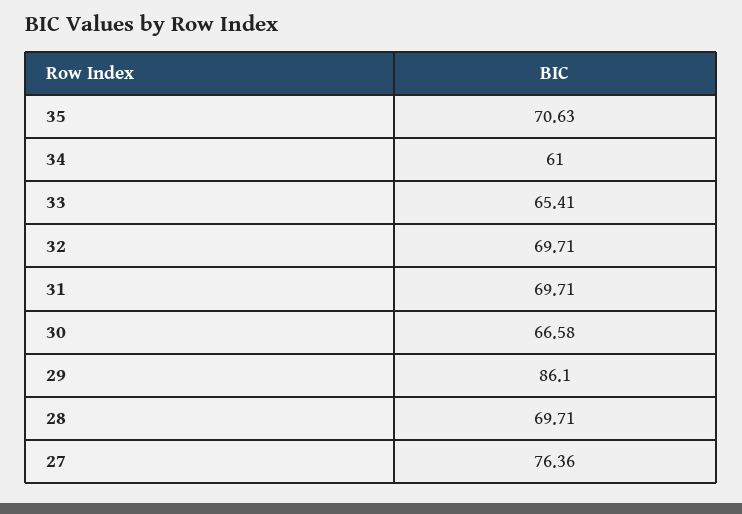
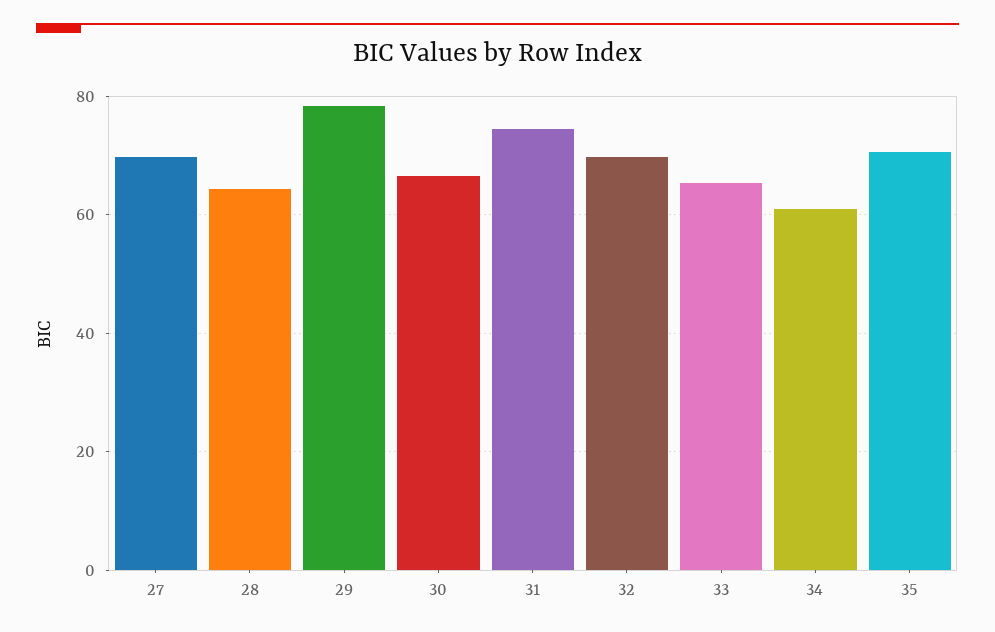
  {
    "35": 70.63,
    "34": 61,
    "33": 65.41,
    "32": 69.71,
-   "31": 69.71,
+   "31": 74,
    "30": 66.58,
-   "29": 86.1,
+   "29": 78,
-   "28": 69.71,
+   "28": 64,
-   "27": 76.36
+   "27": 70
  }

